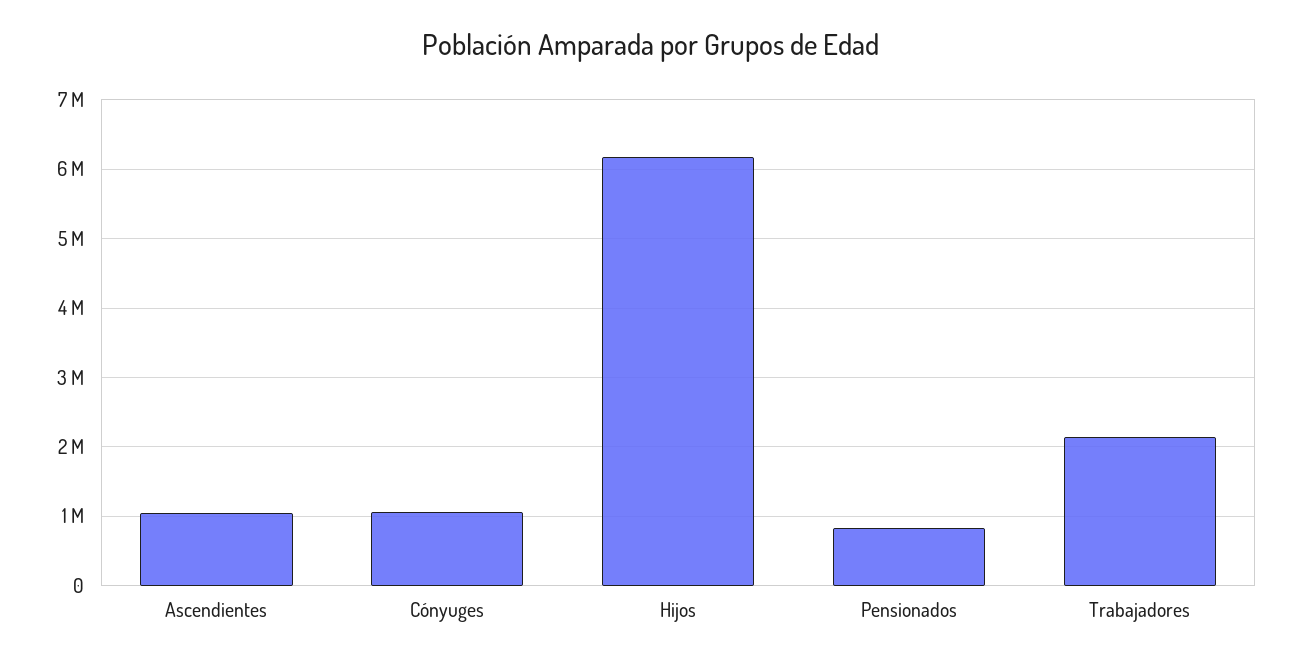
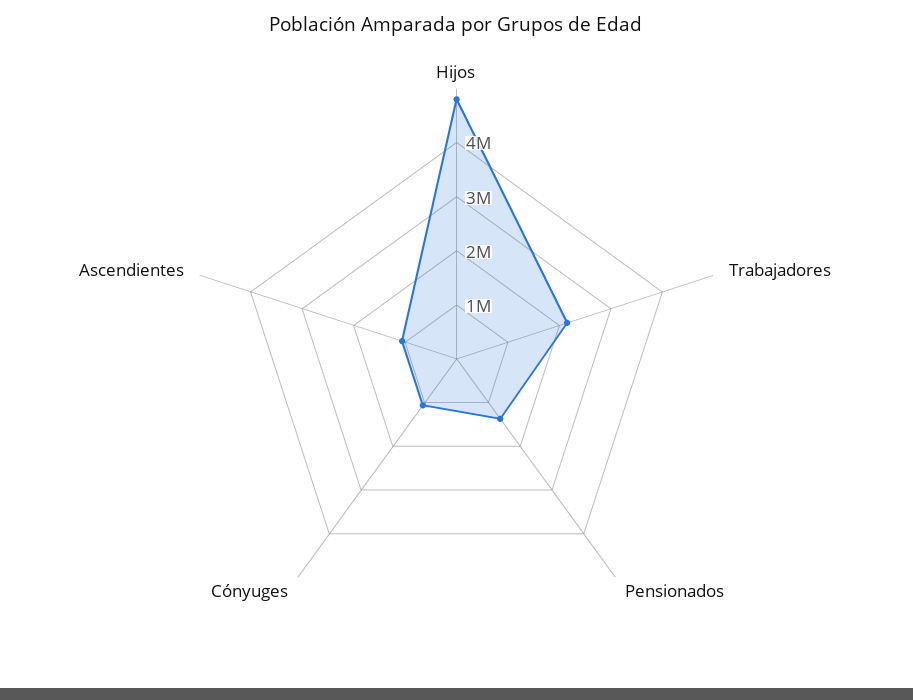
  {
    "Ascendientes": 1100000,
    "Cónyuges": 1100000,
-   "Hijos": 6200000,
+   "Hijos": 4800000,
-   "Pensionados": 800000,
+   "Pensionados": 1400000,
    "Trabajadores": 2200000
  }

